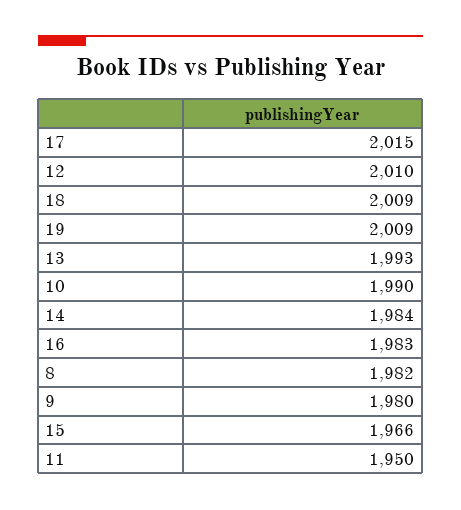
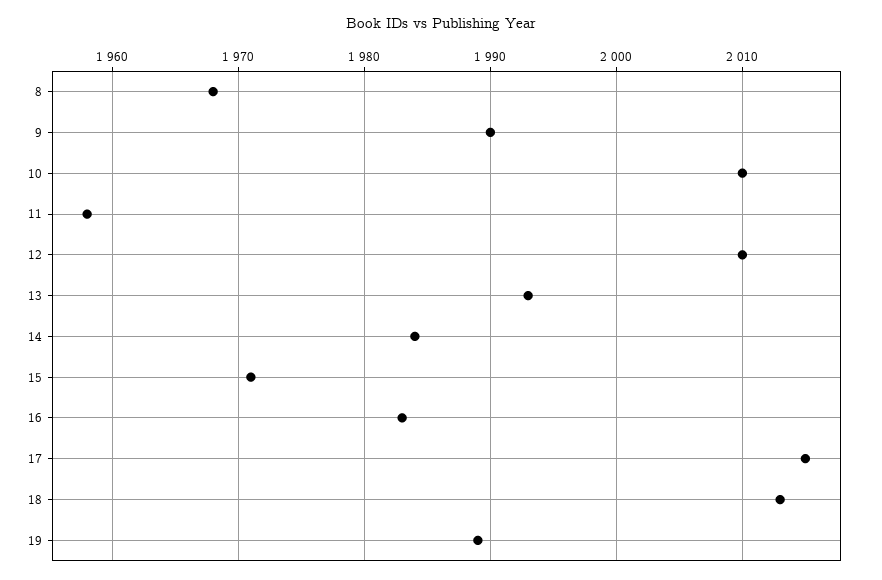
  {
    "17": 2015,
    "12": 2010,
-   "18": 2009,
+   "18": 2013,
-   "19": 2009,
+   "19": 1989,
    "13": 1993,
-   "10": 1990,
+   "10": 2010,
    "14": 1984,
    "16": 1983,
-   "8": 1982,
+   "8": 1968,
-   "9": 1980,
+   "9": 1990,
-   "15": 1966,
+   "15": 1971,
-   "11": 1950
+   "11": 1958
  }

